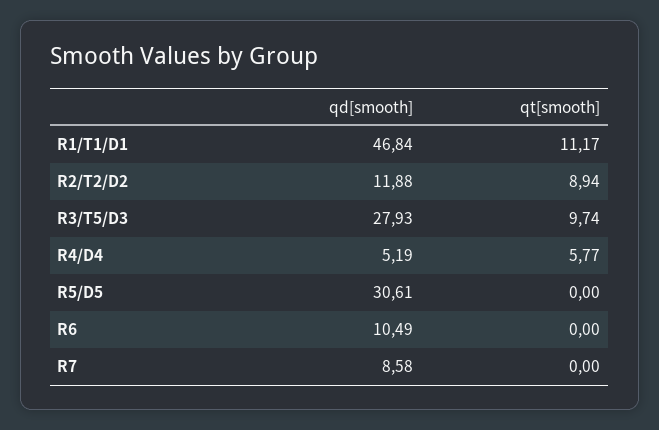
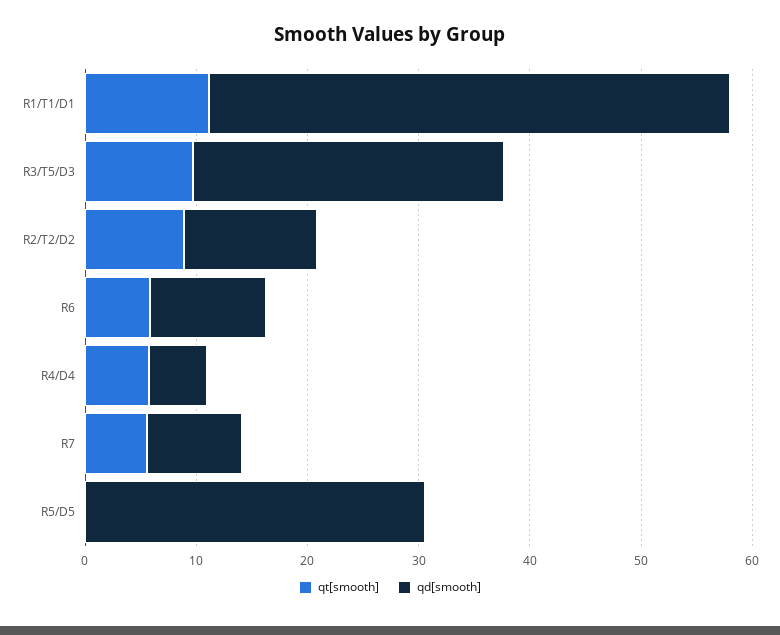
  {
    "qd[smooth]": {
      "R1/T1/D1": 46.84,
      "R2/T2/D2": 11.88,
      "R3/T5/D3": 27.93,
      "R4/D4": 5.19,
      "R5/D5": 30.61,
      "R6": 10.49,
      "R7": 8.58
    },
    "qt[smooth]": {
      "R1/T1/D1": 11.17,
      "R2/T2/D2": 8.94,
      "R3/T5/D3": 9.74,
      "R4/D4": 5.77,
      "R5/D5": 0,
-     "R6": 0,
+     "R6": 6,
-     "R7": 0
+     "R7": 6
    }
  }

